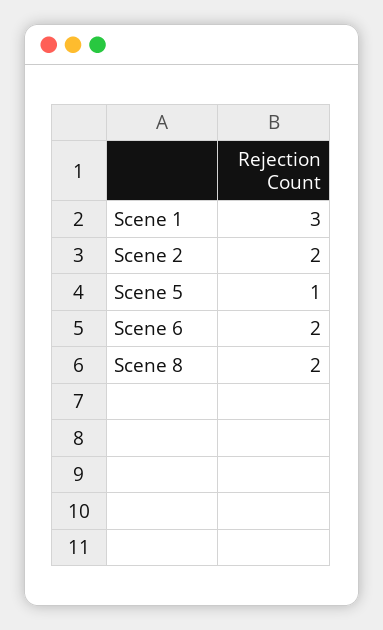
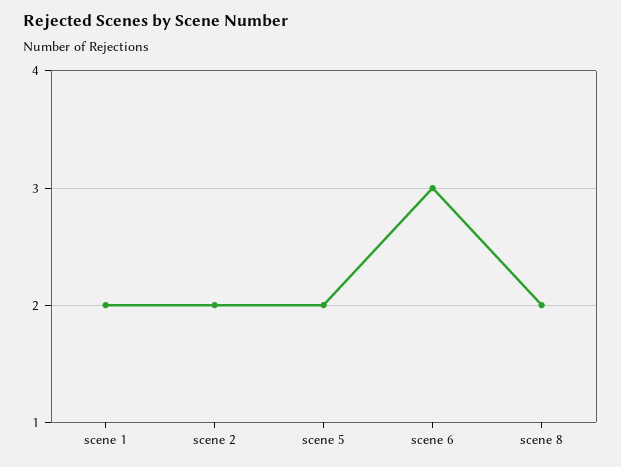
  {
-   "Scene 1": 3,
+   "Scene 1": 2,
    "Scene 2": 2,
-   "Scene 5": 1,
+   "Scene 5": 2,
-   "Scene 6": 2,
+   "Scene 6": 3,
    "Scene 8": 2
  }

